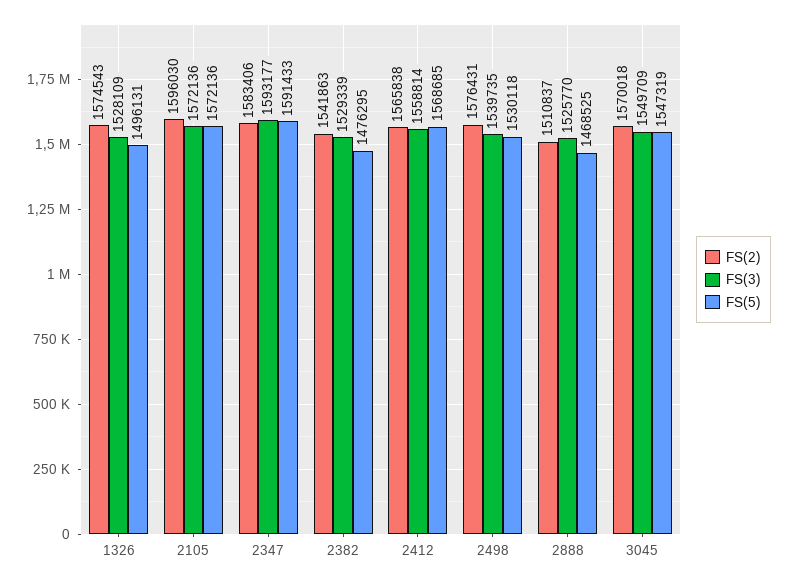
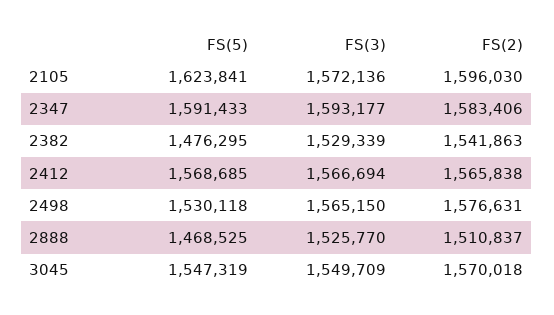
  {
    "FS(2)": {
-     "1326": 1574543,
      "2105": 1596030,
      "2347": 1583406,
      "2382": 1541863,
      "2412": 1565838,
-     "2498": 1576431,
+     "2498": 1576631,
      "2888": 1510837,
      "3045": 1570018
    },
    "FS(3)": {
-     "1326": 1528109,
      "2105": 1572136,
      "2347": 1593177,
      "2382": 1529339,
-     "2412": 1558814,
+     "2412": 1566694,
-     "2498": 1539735,
+     "2498": 1565150,
      "2888": 1525770,
      "3045": 1549709
    },
    "FS(5)": {
-     "1326": 1496131,
-     "2105": 1572136,
+     "2105": 1623841,
      "2347": 1591433,
      "2382": 1476295,
      "2412": 1568685,
      "2498": 1530118,
      "2888": 1468525,
      "3045": 1547319
    }
  }

